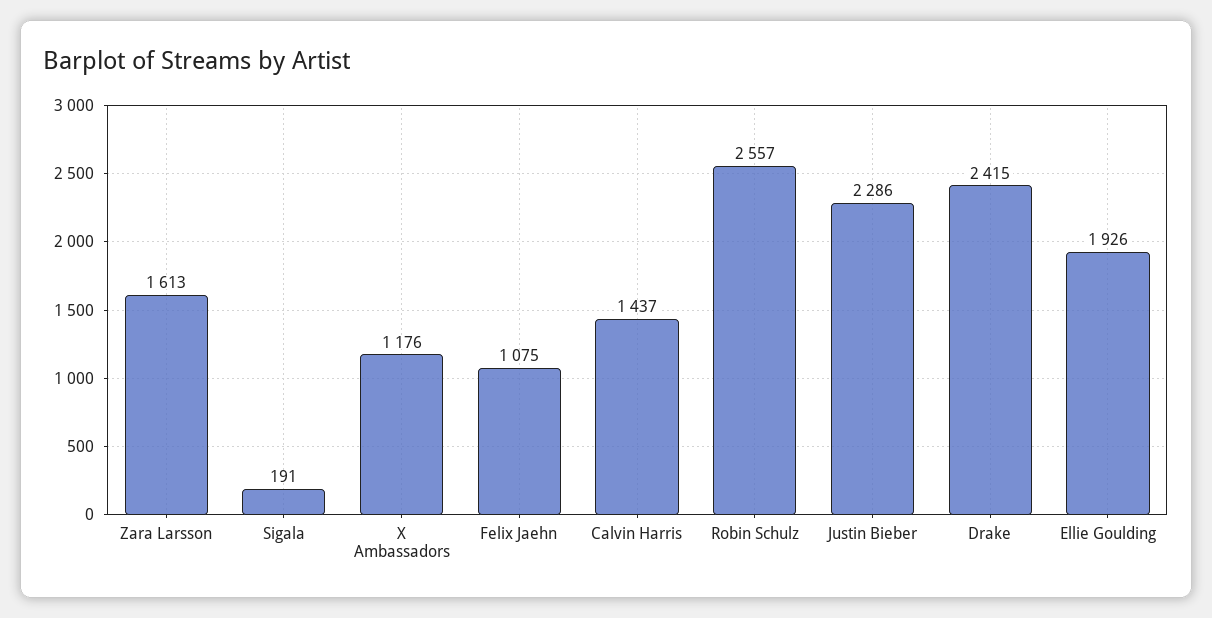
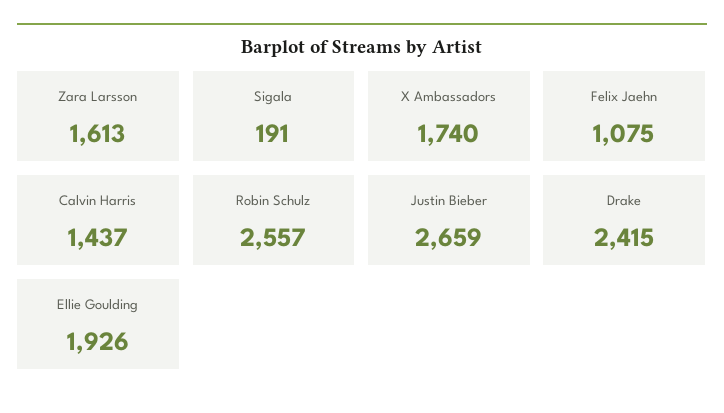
  {
    "Zara Larsson": 1613,
    "Sigala": 191,
-   "X Ambassadors": 1176,
+   "X Ambassadors": 1740,
    "Felix Jaehn": 1075,
    "Calvin Harris": 1437,
    "Robin Schulz": 2557,
-   "Justin Bieber": 2286,
+   "Justin Bieber": 2659,
    "Drake": 2415,
    "Ellie Goulding": 1926
  }

